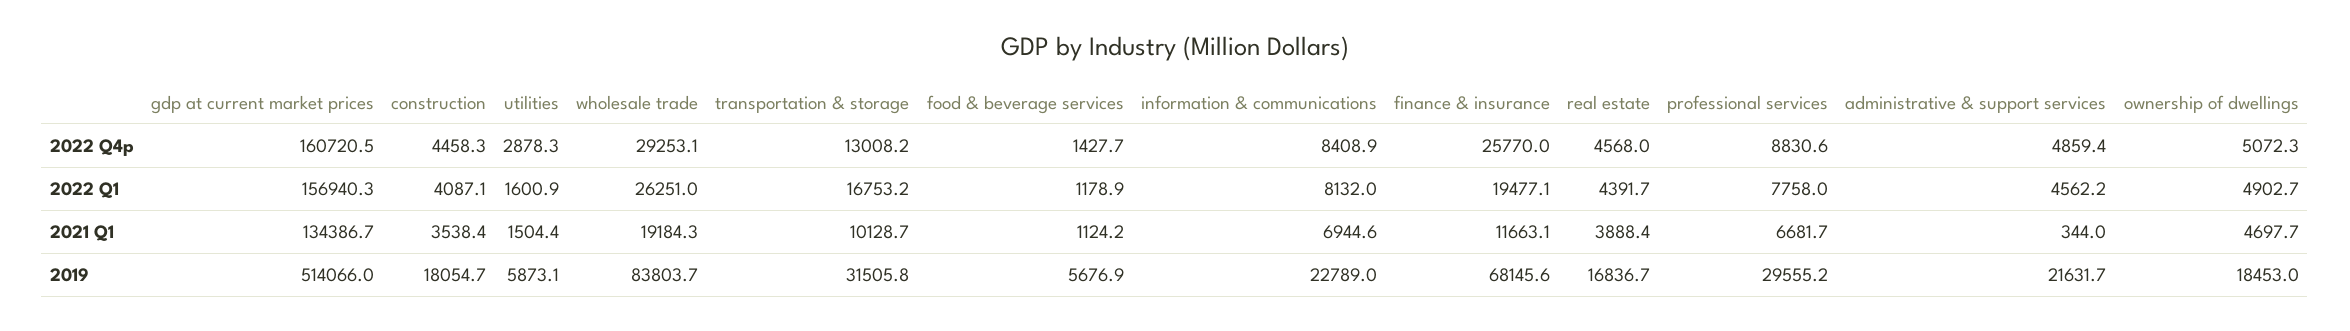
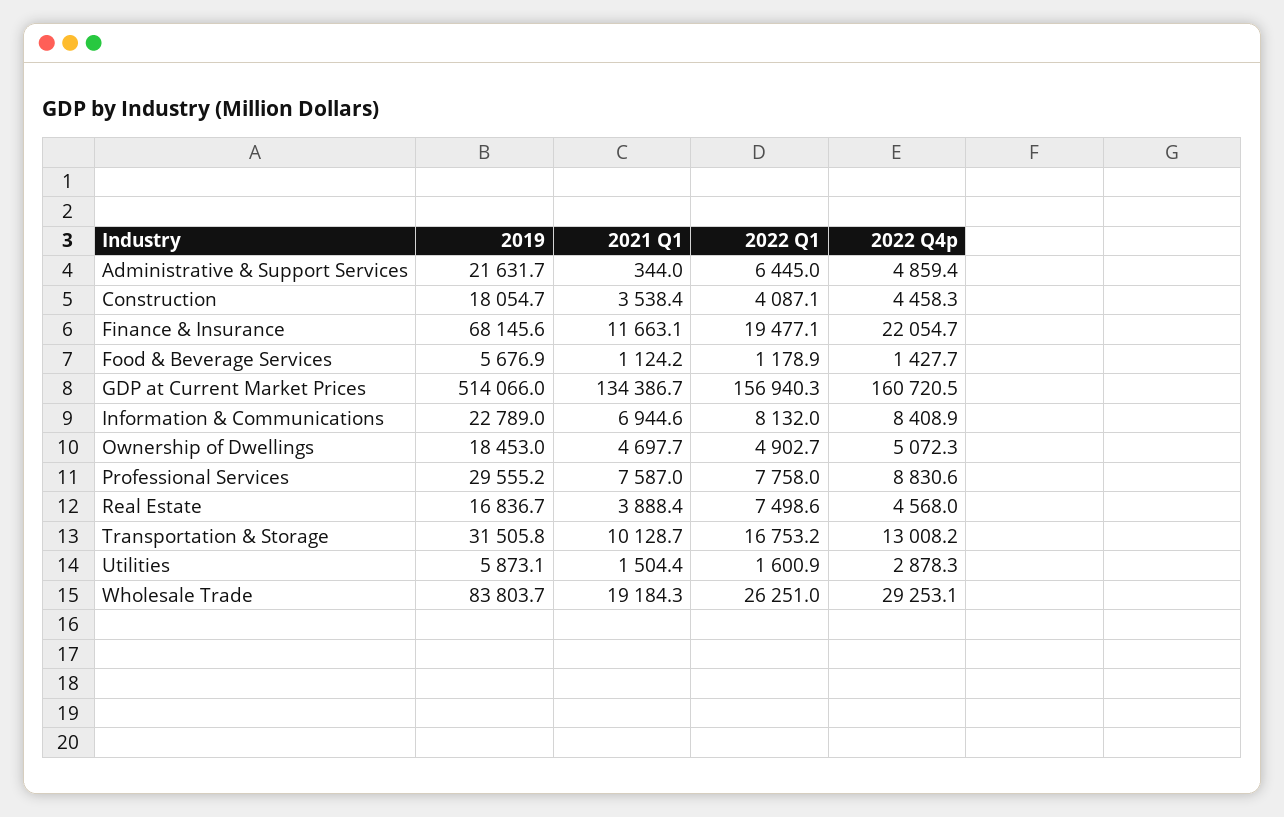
  {
    "gdp at current market prices": {
      "2022 Q4p": 160720.5,
      "2022 Q1": 156940.3,
      "2021 Q1": 134386.7,
      "2019": 514066
    },
    "construction": {
      "2022 Q4p": 4458.3,
      "2022 Q1": 4087.1,
      "2021 Q1": 3538.4,
      "2019": 18054.7
    },
    "utilities": {
      "2022 Q4p": 2878.3,
      "2022 Q1": 1600.9,
      "2021 Q1": 1504.4,
      "2019": 5873.1
    },
    "wholesale trade": {
      "2022 Q4p": 29253.1,
      "2022 Q1": 26251,
      "2021 Q1": 19184.3,
      "2019": 83803.7
    },
    "transportation & storage": {
      "2022 Q4p": 13008.2,
      "2022 Q1": 16753.2,
      "2021 Q1": 10128.7,
      "2019": 31505.8
    },
    "food & beverage services": {
      "2022 Q4p": 1427.7,
      "2022 Q1": 1178.9,
      "2021 Q1": 1124.2,
      "2019": 5676.9
    },
    "information & communications": {
      "2022 Q4p": 8408.9,
      "2022 Q1": 8132,
      "2021 Q1": 6944.6,
      "2019": 22789
    },
    "finance & insurance": {
-     "2022 Q4p": 25770,
+     "2022 Q4p": 22054.7,
      "2022 Q1": 19477.1,
      "2021 Q1": 11663.1,
      "2019": 68145.6
    },
    "real estate": {
      "2022 Q4p": 4568,
-     "2022 Q1": 4391.7,
+     "2022 Q1": 7498.6,
      "2021 Q1": 3888.4,
      "2019": 16836.7
    },
    "professional services": {
      "2022 Q4p": 8830.6,
      "2022 Q1": 7758,
-     "2021 Q1": 6681.7,
+     "2021 Q1": 7587,
      "2019": 29555.2
    },
    "administrative & support services": {
      "2022 Q4p": 4859.4,
-     "2022 Q1": 4562.2,
+     "2022 Q1": 6445,
      "2021 Q1": 344,
      "2019": 21631.7
    },
    "ownership of dwellings": {
      "2022 Q4p": 5072.3,
      "2022 Q1": 4902.7,
      "2021 Q1": 4697.7,
      "2019": 18453
    }
  }

